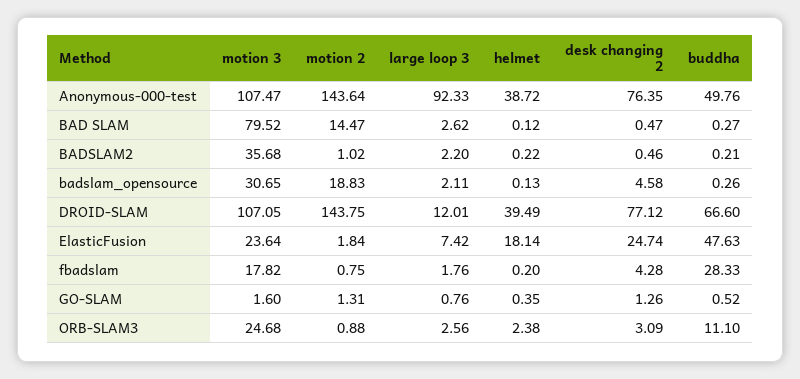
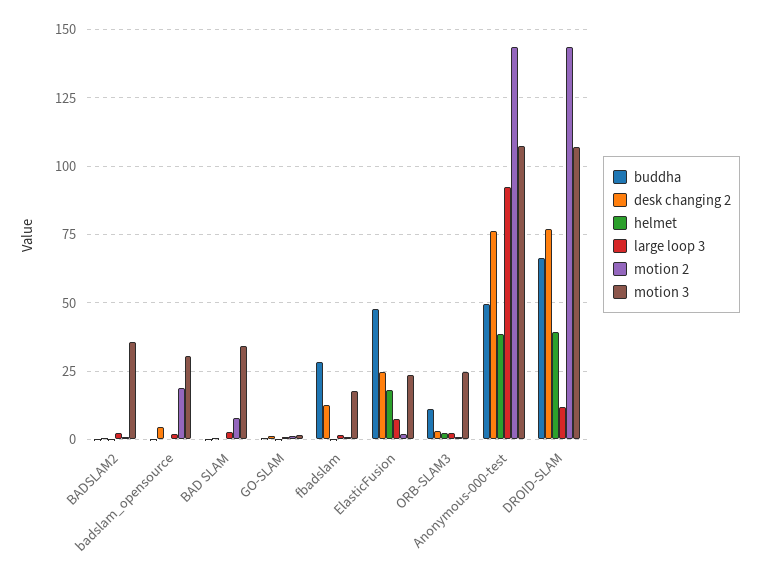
  {
    "motion 3": {
      "Anonymous-000-test": 107.47,
-     "BAD SLAM": 79.52,
+     "BAD SLAM": 35,
      "BADSLAM2": 35.68,
      "badslam_opensource": 30.65,
      "DROID-SLAM": 107.05,
      "ElasticFusion": 23.64,
      "fbadslam": 17.82,
      "GO-SLAM": 1.6,
      "ORB-SLAM3": 24.68
    },
    "motion 2": {
      "Anonymous-000-test": 143.64,
-     "BAD SLAM": 14.47,
+     "BAD SLAM": 7.5,
      "BADSLAM2": 1.02,
      "badslam_opensource": 18.83,
      "DROID-SLAM": 143.75,
      "ElasticFusion": 1.84,
      "fbadslam": 0.75,
      "GO-SLAM": 1.31,
      "ORB-SLAM3": 0.88
    },
    "large loop 3": {
      "Anonymous-000-test": 92.33,
      "BAD SLAM": 2.62,
      "BADSLAM2": 2.2,
      "badslam_opensource": 2.11,
      "DROID-SLAM": 12.01,
      "ElasticFusion": 7.42,
      "fbadslam": 1.76,
      "GO-SLAM": 0.76,
      "ORB-SLAM3": 2.56
    },
    "helmet": {
      "Anonymous-000-test": 38.72,
      "BAD SLAM": 0.12,
      "BADSLAM2": 0.22,
      "badslam_opensource": 0.13,
      "DROID-SLAM": 39.49,
      "ElasticFusion": 18.14,
      "fbadslam": 0.2,
      "GO-SLAM": 0.35,
      "ORB-SLAM3": 2.38
    },
    "desk changing 2": {
      "Anonymous-000-test": 76.35,
      "BAD SLAM": 0.47,
      "BADSLAM2": 0.46,
      "badslam_opensource": 4.58,
      "DROID-SLAM": 77.12,
      "ElasticFusion": 24.74,
-     "fbadslam": 4.28,
+     "fbadslam": 12.5,
      "GO-SLAM": 1.26,
      "ORB-SLAM3": 3.09
    },
    "buddha": {
      "Anonymous-000-test": 49.76,
      "BAD SLAM": 0.27,
      "BADSLAM2": 0.21,
      "badslam_opensource": 0.26,
      "DROID-SLAM": 66.6,
      "ElasticFusion": 47.63,
      "fbadslam": 28.33,
      "GO-SLAM": 0.52,
      "ORB-SLAM3": 11.1
    }
  }

